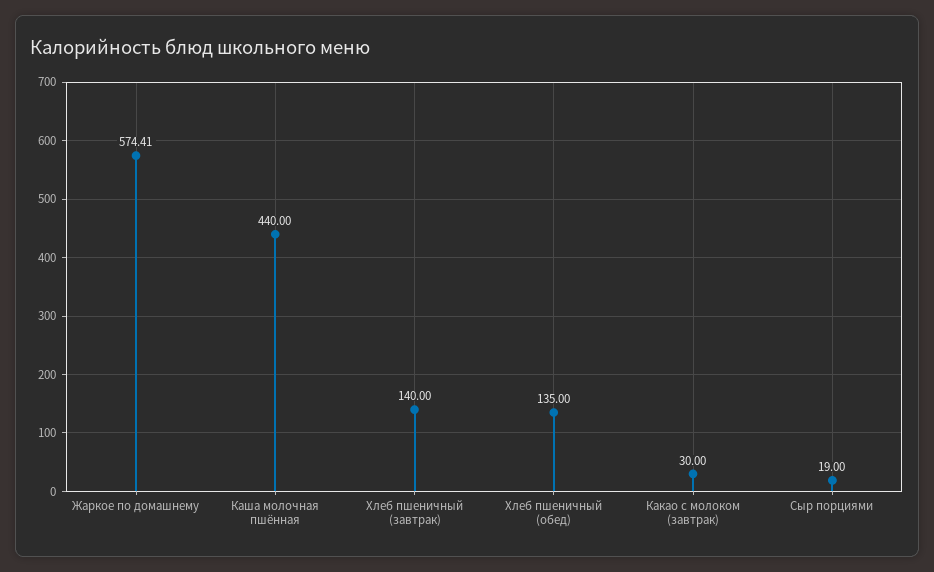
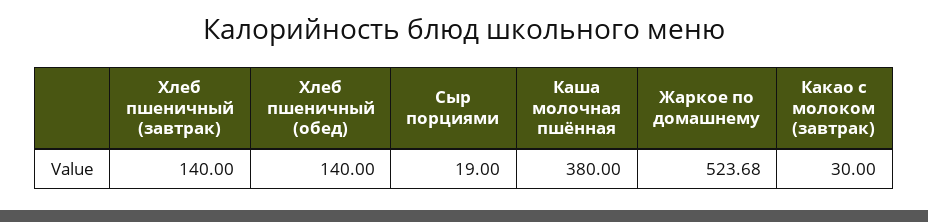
  {
-   "Жаркое по домашнему": 574.41,
+   "Жаркое по домашнему": 523.68,
-   "Каша молочная пшённая": 440,
+   "Каша молочная пшённая": 380,
    "Хлеб пшеничный (завтрак)": 140,
-   "Хлеб пшеничный (обед)": 135,
+   "Хлеб пшеничный (обед)": 140,
    "Какао с молоком (завтрак)": 30,
    "Сыр порциями": 19
  }

